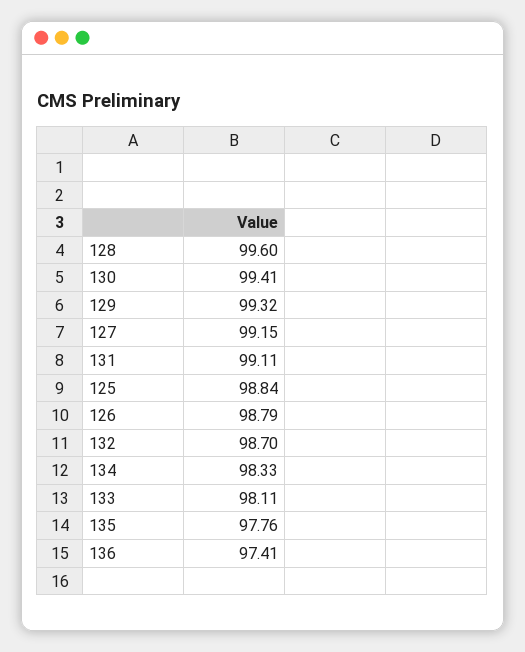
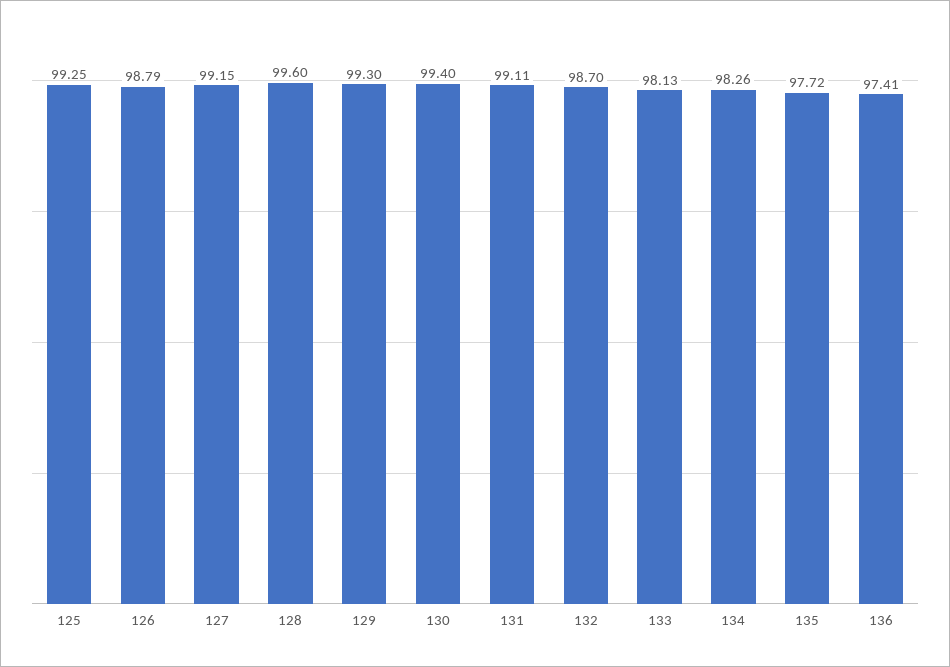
  {
    "128": 99.6,
-   "130": 99.41,
+   "130": 99.4,
-   "129": 99.32,
+   "129": 99.3,
    "127": 99.15,
    "131": 99.11,
-   "125": 98.84,
+   "125": 99.25,
    "126": 98.79,
    "132": 98.7,
-   "134": 98.33,
+   "134": 98.26,
-   "133": 98.11,
+   "133": 98.13,
-   "135": 97.76,
+   "135": 97.72,
    "136": 97.41
  }

